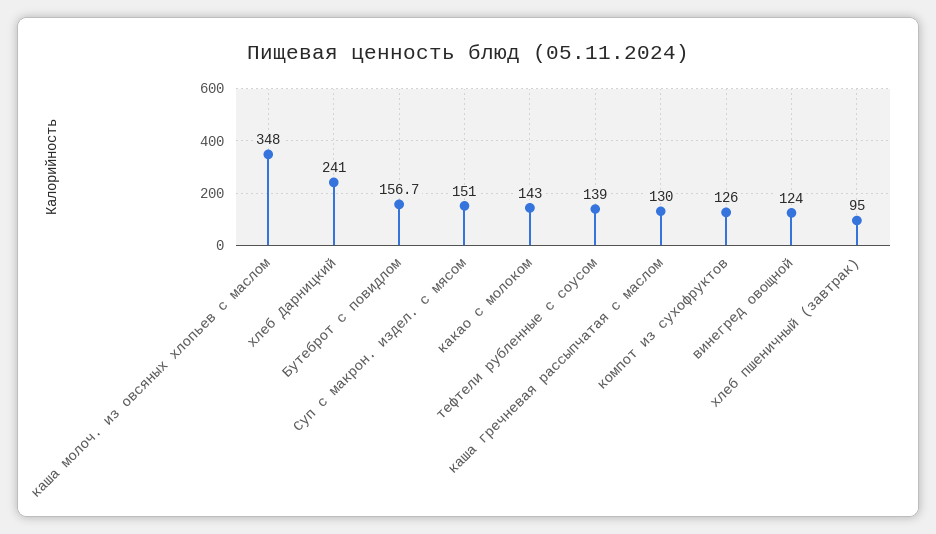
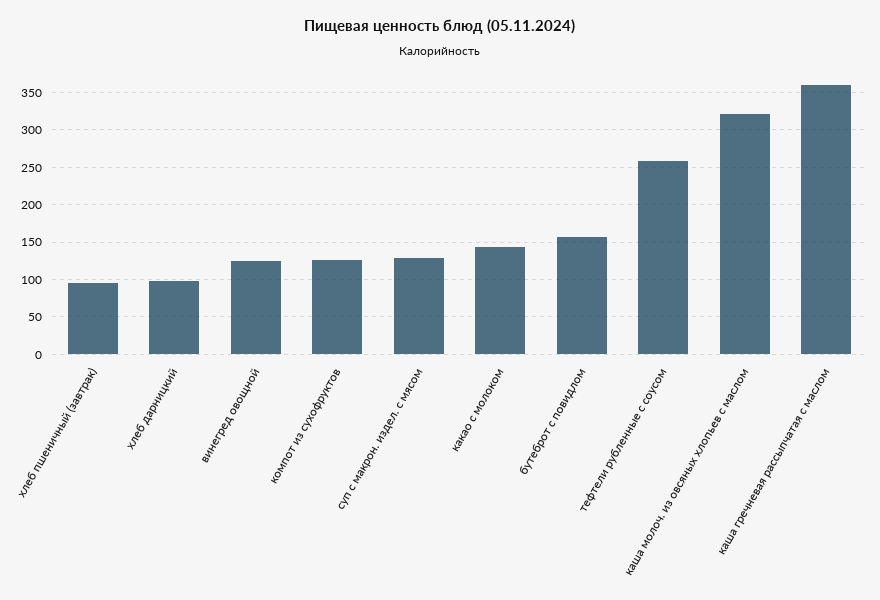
  {
-   "каша молоч. из овсяных хлопьев с маслом": 348,
+   "каша молоч. из овсяных хлопьев с маслом": 320,
-   "хлеб Дарницкий": 241,
+   "хлеб Дарницкий": 100,
    "Бутеброт с повидлом": 156.7,
-   "Суп с макрон. издел. с мясом": 151,
+   "Суп с макрон. издел. с мясом": 130,
    "какао с молоком": 143,
-   "тефтели рубленные с соусом": 139,
+   "тефтели рубленные с соусом": 260,
-   "каша гречневая рассыпчатая с маслом": 130,
+   "каша гречневая рассыпчатая с маслом": 360,
    "компот из сухофруктов": 126,
    "винегред овощной": 124,
    "хлеб пшеничный (завтрак)": 95
  }

